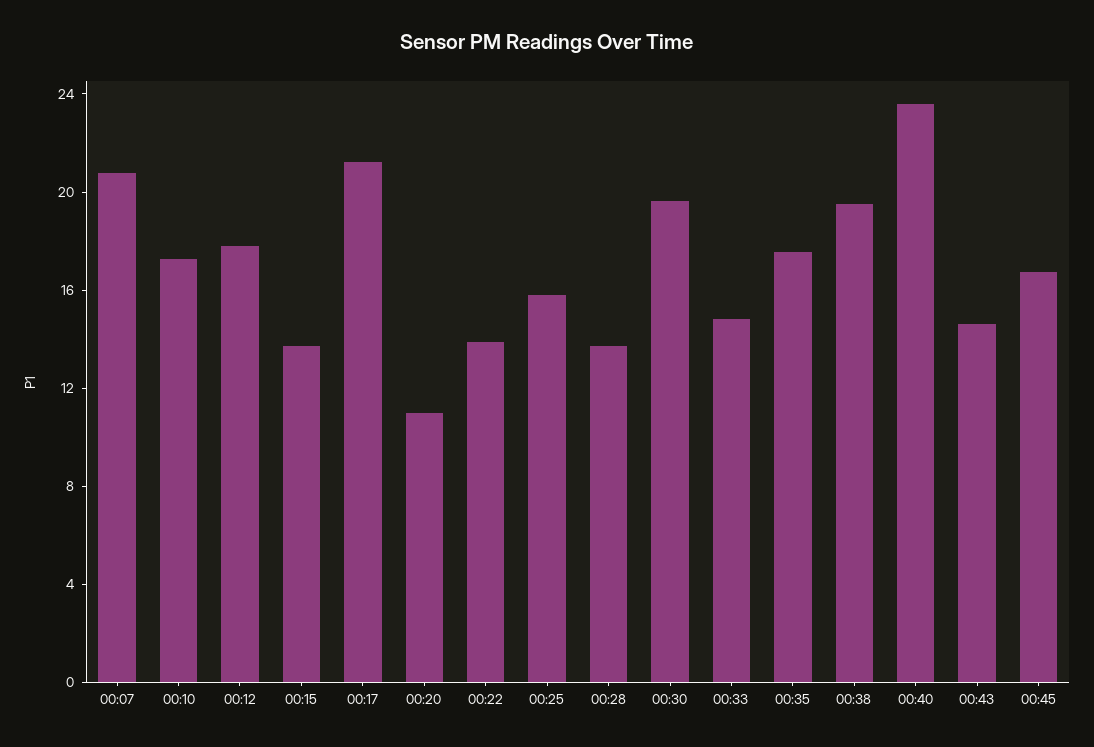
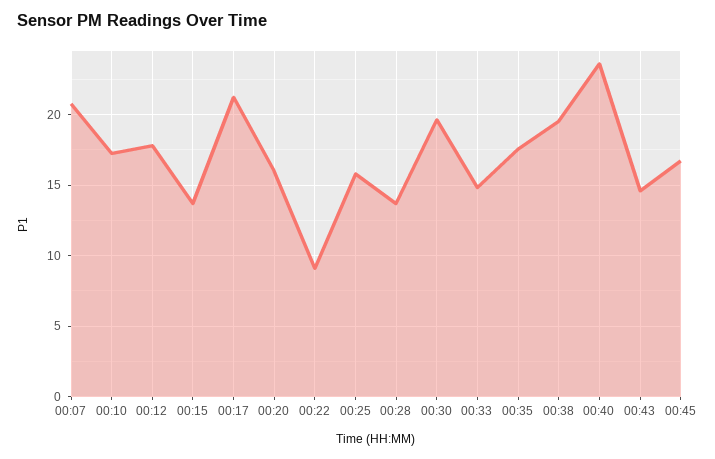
  {
    "00:07": 21,
    "00:10": 17.5,
    "00:12": 18,
    "00:15": 13.5,
    "00:17": 21,
-   "00:20": 11,
+   "00:20": 16,
-   "00:22": 14,
+   "00:22": 9,
    "00:25": 16,
    "00:28": 13.5,
    "00:30": 19.5,
    "00:33": 15,
    "00:35": 17.5,
    "00:38": 19.5,
    "00:40": 23.5,
    "00:43": 14.5,
    "00:45": 16.5
  }

